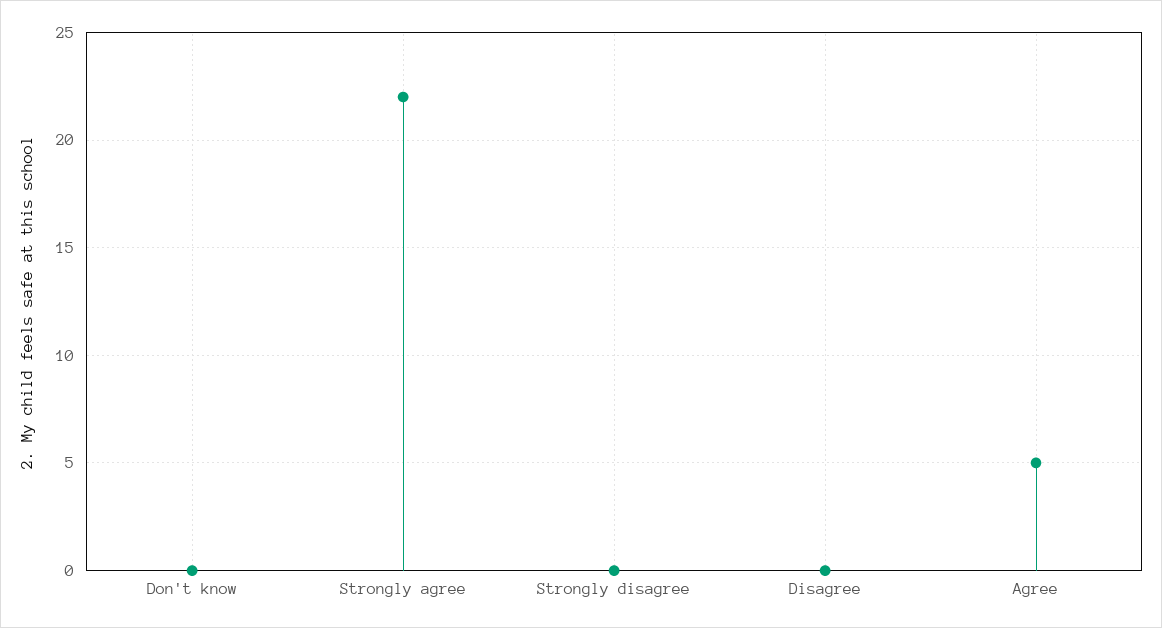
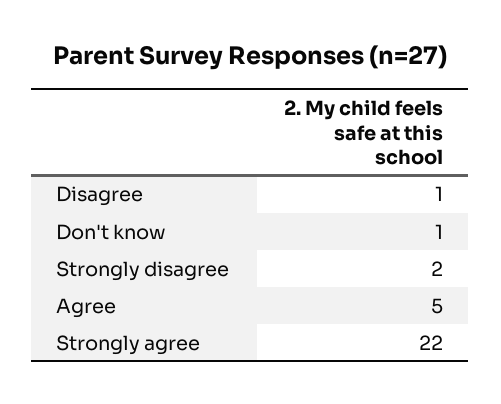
  {
-   "Don't know": 0,
+   "Don't know": 1,
    "Strongly agree": 22,
-   "Strongly disagree": 0,
+   "Strongly disagree": 2,
-   "Disagree": 0,
+   "Disagree": 1,
    "Agree": 5
  }

